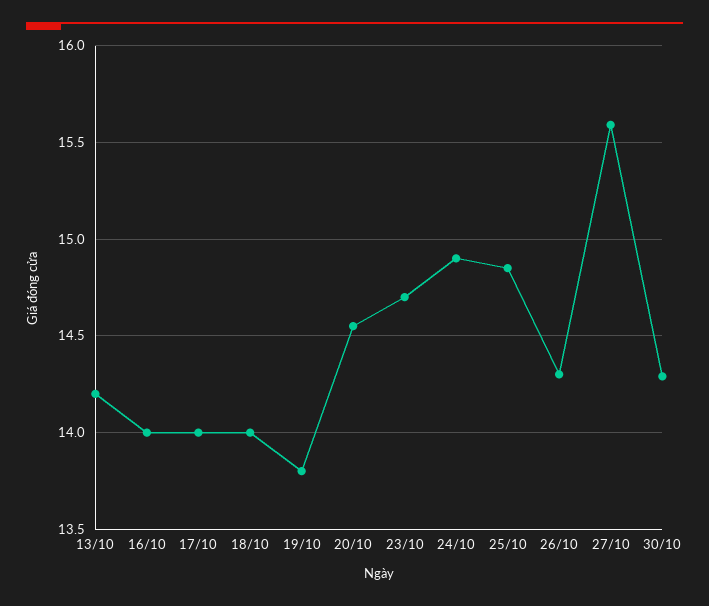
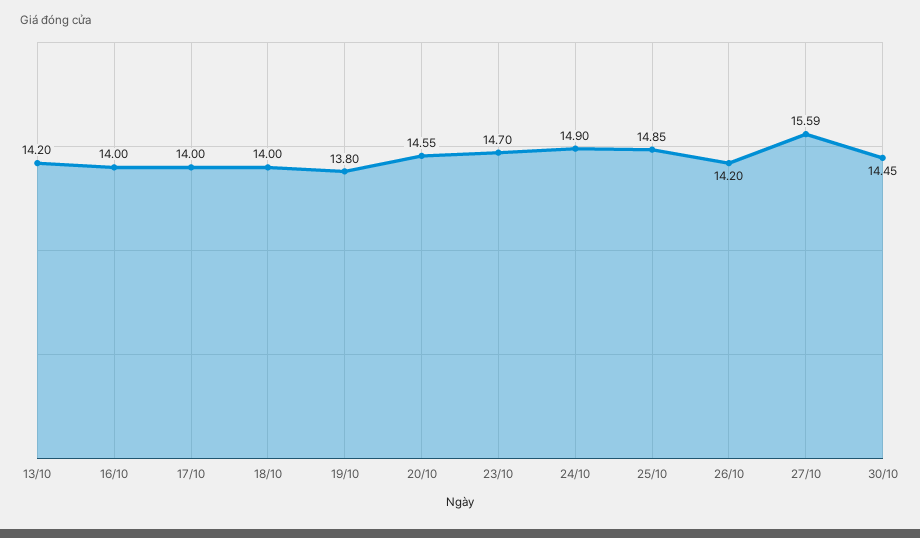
  {
    "13/10": 14.2,
    "16/10": 14,
    "17/10": 14,
    "18/10": 14,
    "19/10": 13.8,
    "20/10": 14.55,
    "23/10": 14.7,
    "24/10": 14.9,
    "25/10": 14.85,
-   "26/10": 14.3,
+   "26/10": 14.2,
    "27/10": 15.59,
-   "30/10": 14.3
+   "30/10": 14.45
  }

